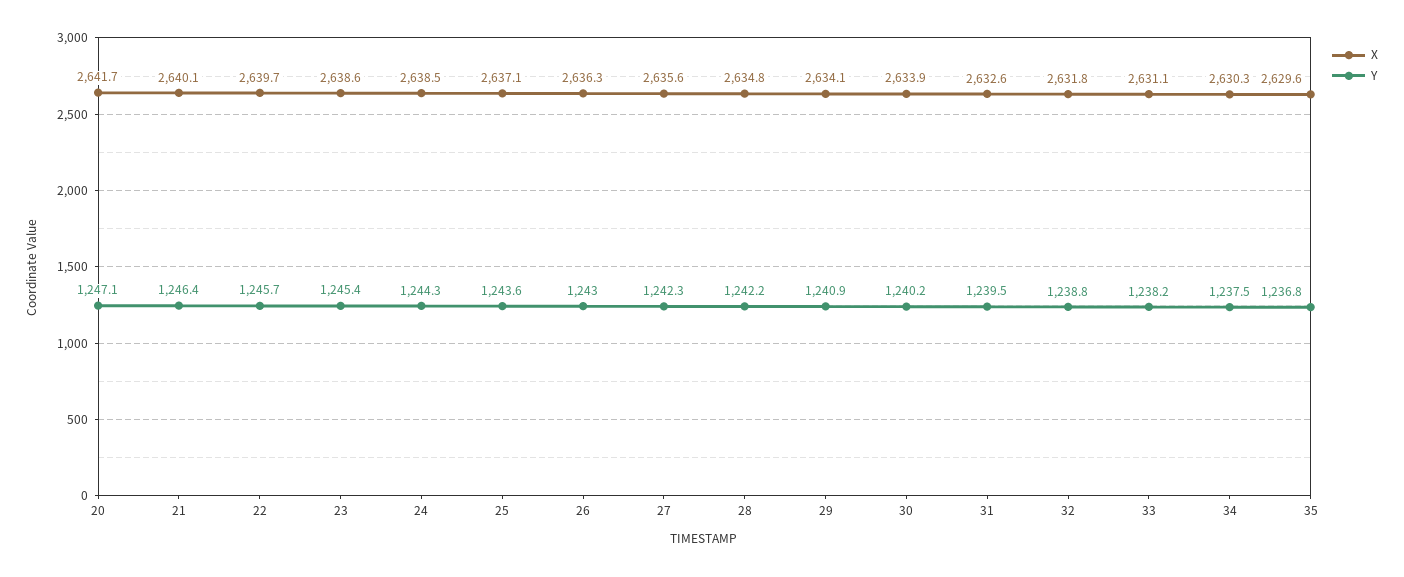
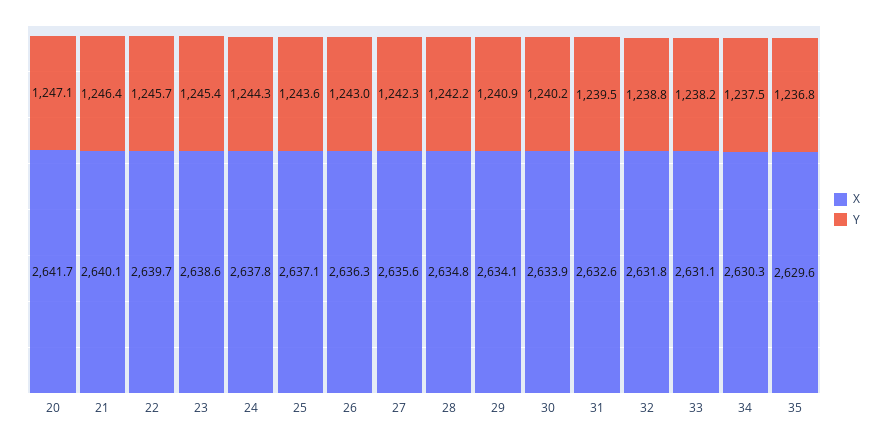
  {
    "X": {
      "20": 2641.7,
      "21": 2640.1,
      "22": 2639.7,
      "23": 2638.6,
-     "24": 2638.5,
+     "24": 2637.8,
      "25": 2637.1,
      "26": 2636.3,
      "27": 2635.6,
      "28": 2634.8,
      "29": 2634.1,
      "30": 2633.9,
      "31": 2632.6,
      "32": 2631.8,
      "33": 2631.1,
      "34": 2630.3,
      "35": 2629.6
    },
    "Y": {
      "20": 1247.1,
      "21": 1246.4,
      "22": 1245.7,
      "23": 1245.4,
      "24": 1244.3,
      "25": 1243.6,
      "26": 1243,
      "27": 1242.3,
      "28": 1242.2,
      "29": 1240.9,
      "30": 1240.2,
      "31": 1239.5,
      "32": 1238.8,
      "33": 1238.2,
      "34": 1237.5,
      "35": 1236.8
    }
  }

